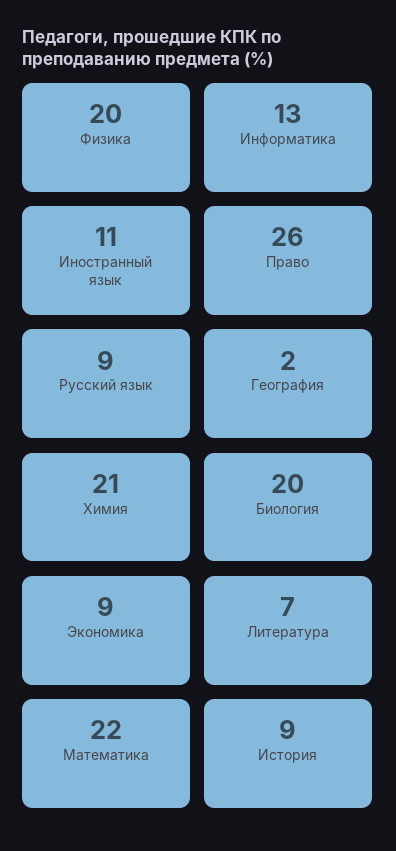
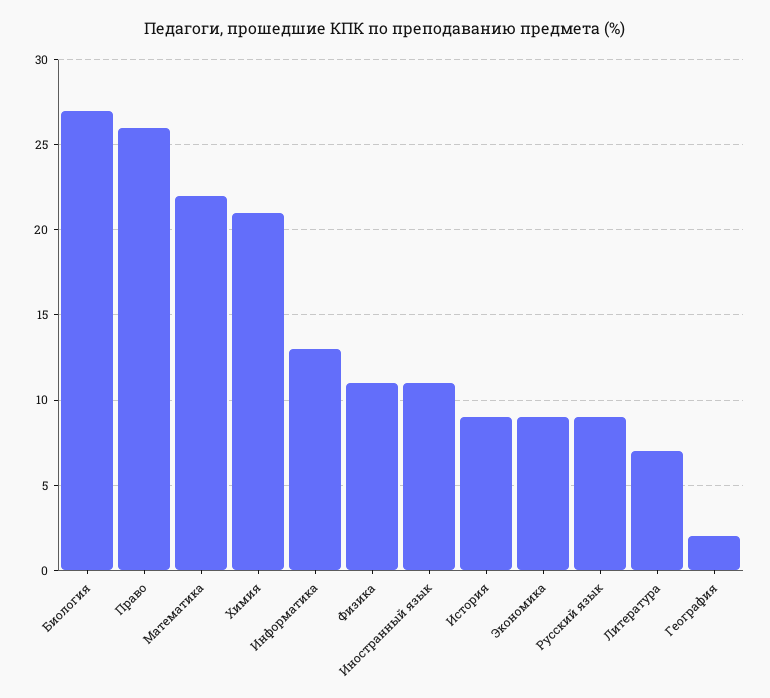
  {
-   "Физика": 20,
+   "Физика": 11,
    "Информатика": 13,
    "Иностранный язык": 11,
    "Право": 26,
    "Русский язык": 9,
    "География": 2,
    "Химия": 21,
-   "Биология": 20,
+   "Биология": 27,
    "Экономика": 9,
    "Литература": 7,
    "Математика": 22,
    "История": 9
  }

